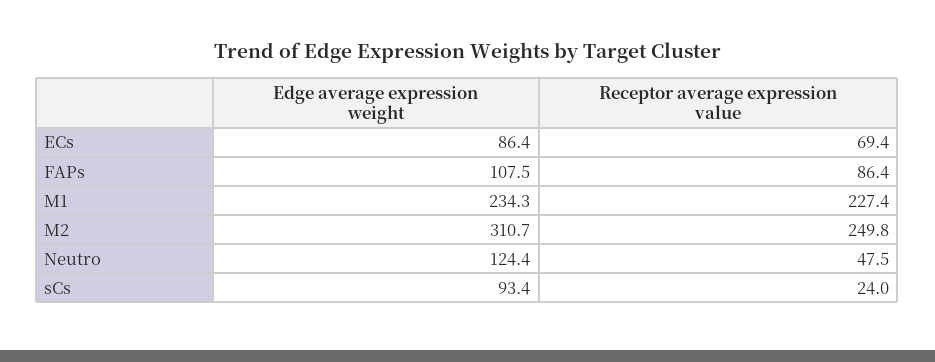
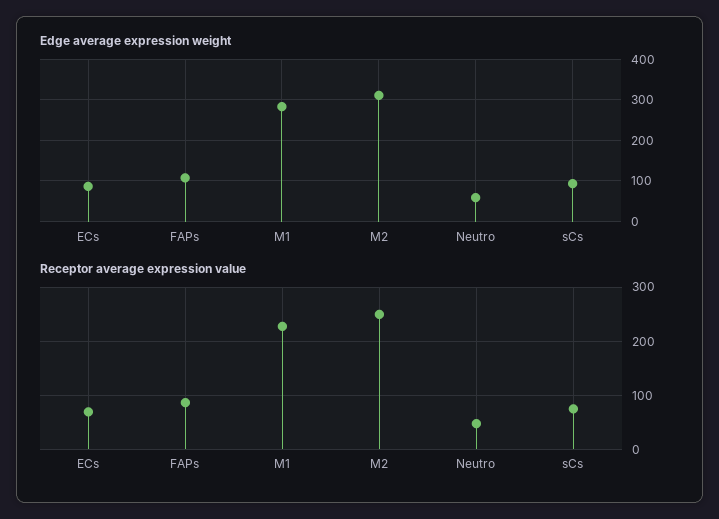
  {
    "Edge average expression weight": {
      "ECs": 86.4,
      "FAPs": 107.5,
-     "M1": 234.3,
+     "M1": 280,
      "M2": 310.7,
-     "Neutro": 124.4,
+     "Neutro": 60,
      "sCs": 93.4
    },
    "Receptor average expression value": {
      "ECs": 69.4,
      "FAPs": 86.4,
      "M1": 227.4,
      "M2": 249.8,
      "Neutro": 47.5,
-     "sCs": 24
+     "sCs": 80
    }
  }

